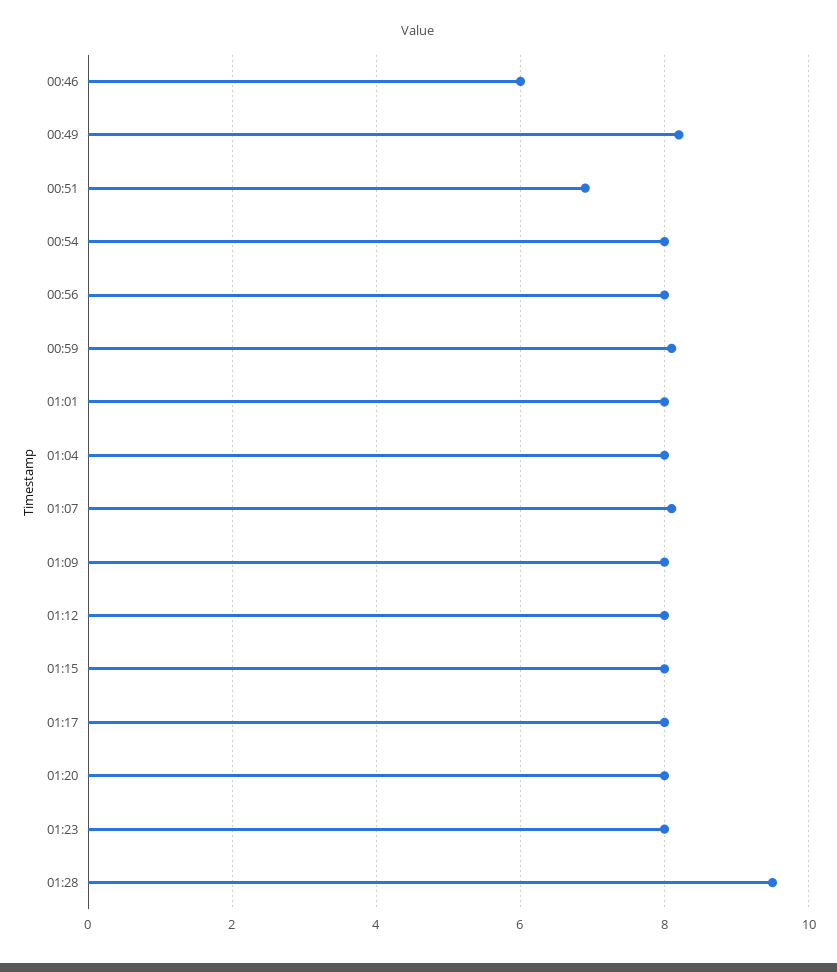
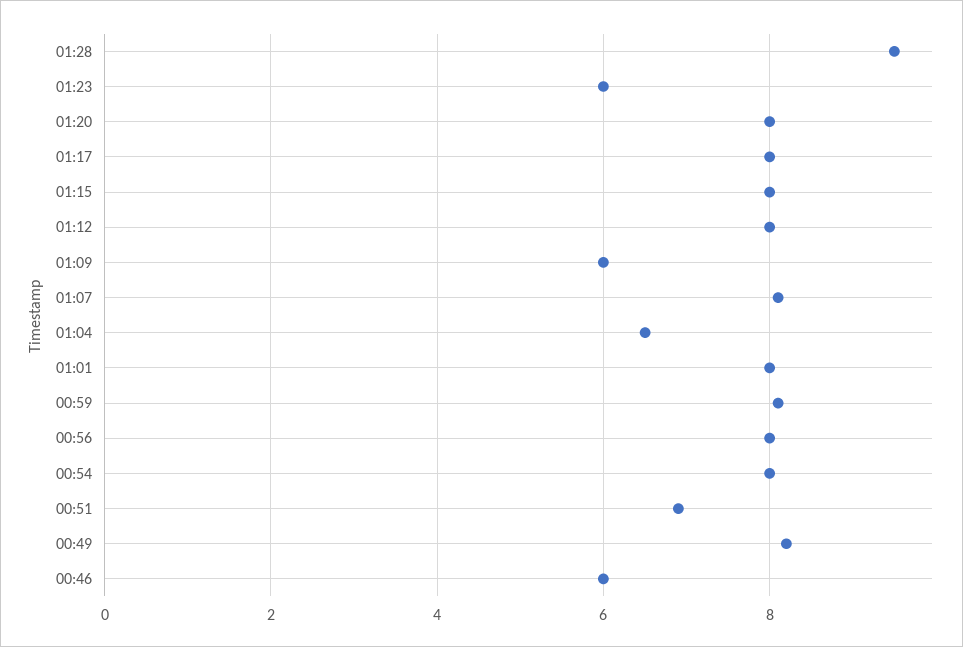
  {
    "00:46": 6,
    "00:49": 8,
    "00:51": 7,
    "00:54": 8,
    "00:56": 8,
    "00:59": 8,
    "01:01": 8,
-   "01:04": 8,
+   "01:04": 6.5,
    "01:07": 8,
-   "01:09": 8,
+   "01:09": 6,
    "01:12": 8,
    "01:15": 8,
    "01:17": 8,
    "01:20": 8,
-   "01:23": 8,
+   "01:23": 6,
    "01:28": 9.5
  }

